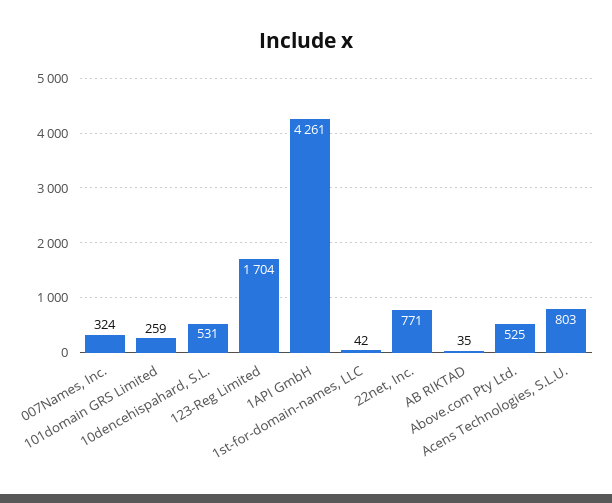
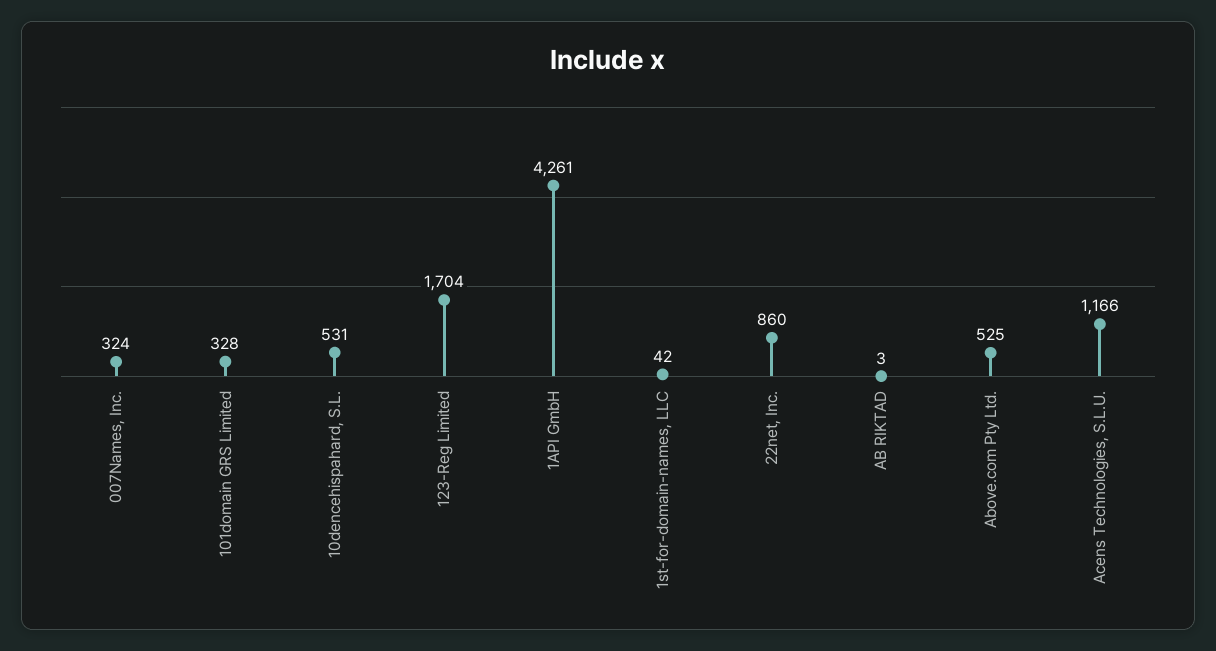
  {
    "007Names, Inc.": 324,
-   "101domain GRS Limited": 259,
+   "101domain GRS Limited": 328,
    "10dencehispahard, S.L.": 531,
    "123-Reg Limited": 1704,
    "1API GmbH": 4261,
    "1st-for-domain-names, LLC": 42,
-   "22net, Inc.": 771,
+   "22net, Inc.": 860,
-   "AB RIKTAD": 35,
+   "AB RIKTAD": 3,
    "Above.com Pty Ltd.": 525,
-   "Acens Technologies, S.L.U.": 803
+   "Acens Technologies, S.L.U.": 1166
  }

